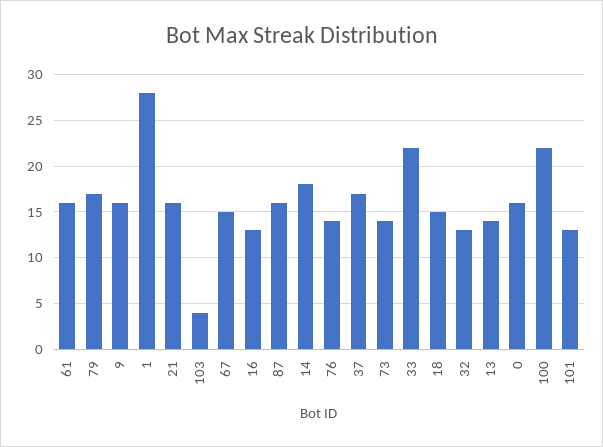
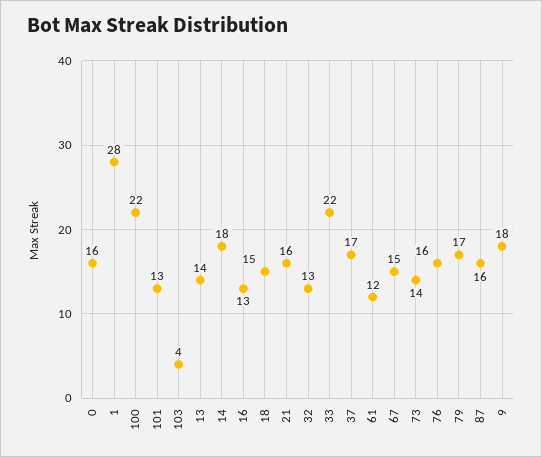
  {
-   "61": 16,
+   "61": 12,
    "79": 17,
-   "9": 16,
+   "9": 18,
    "1": 28,
    "21": 16,
    "103": 4,
    "67": 15,
    "16": 13,
    "87": 16,
    "14": 18,
-   "76": 14,
+   "76": 16,
    "37": 17,
    "73": 14,
    "33": 22,
    "18": 15,
    "32": 13,
    "13": 14,
    "0": 16,
    "100": 22,
    "101": 13
  }

